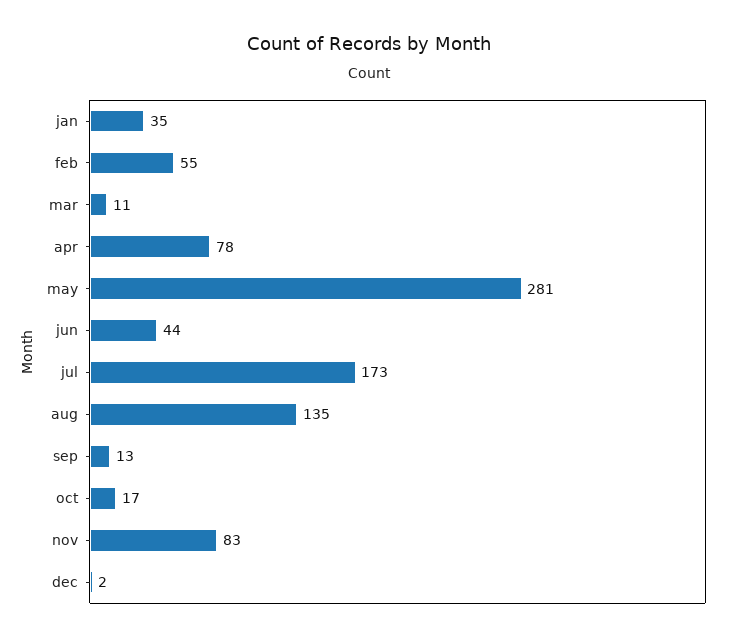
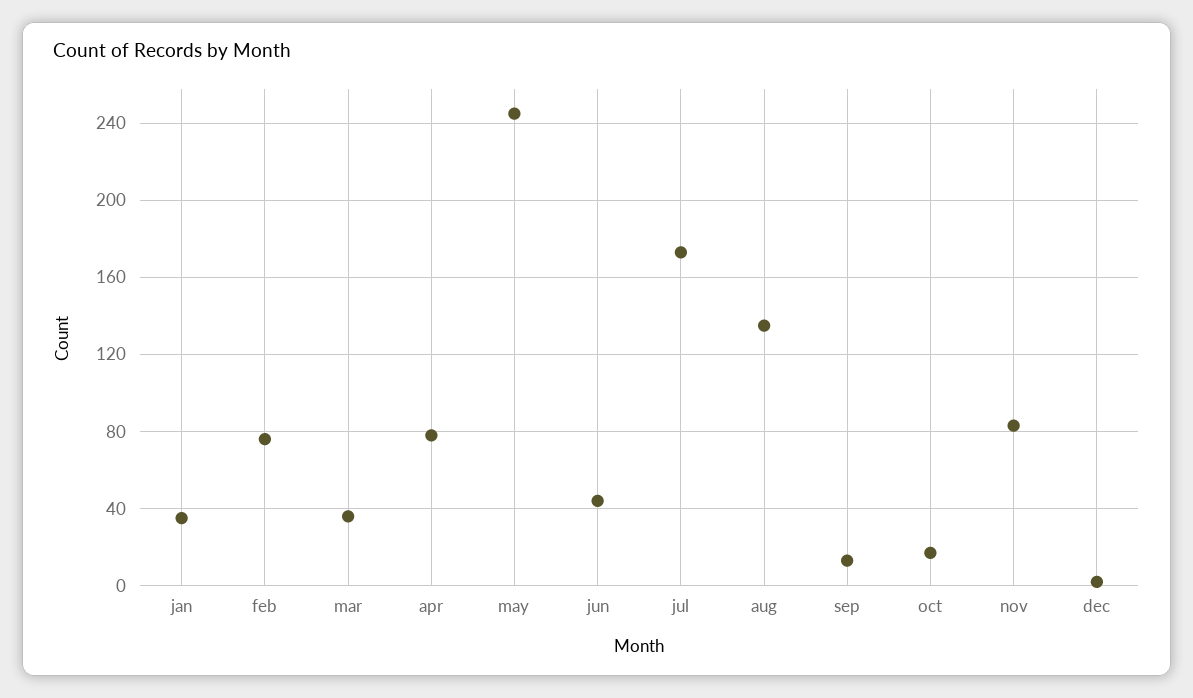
  {
    "jan": 35,
-   "feb": 55,
+   "feb": 75,
-   "mar": 11,
+   "mar": 35,
    "apr": 78,
-   "may": 281,
+   "may": 245,
    "jun": 44,
    "jul": 173,
    "aug": 135,
    "sep": 13,
    "oct": 17,
    "nov": 83,
    "dec": 2
  }

